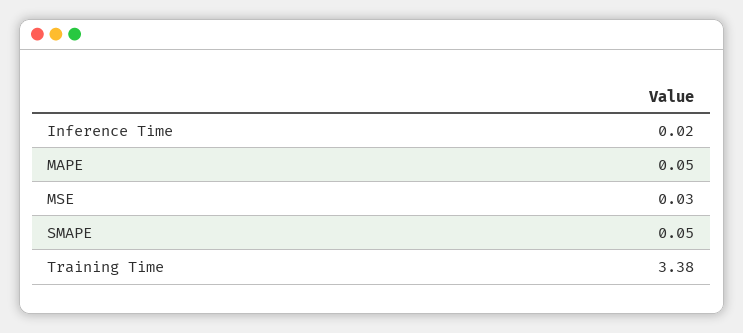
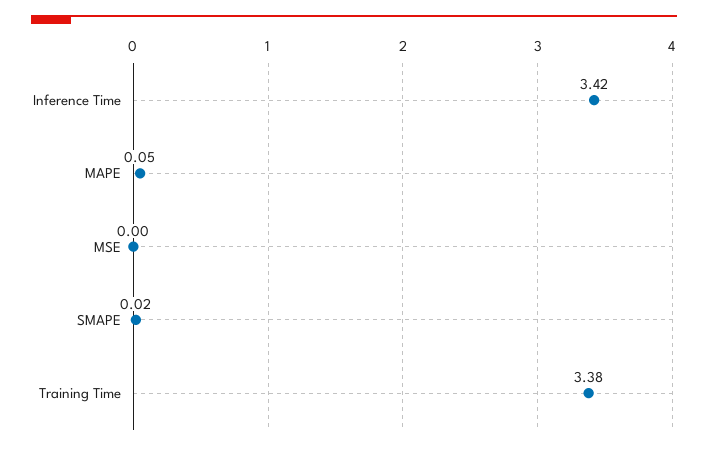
  {
-   "Inference Time": 0.02,
+   "Inference Time": 3.42,
    "MAPE": 0.05,
-   "MSE": 0.03,
+   "MSE": 0,
-   "SMAPE": 0.05,
+   "SMAPE": 0.02,
    "Training Time": 3.38
  }

